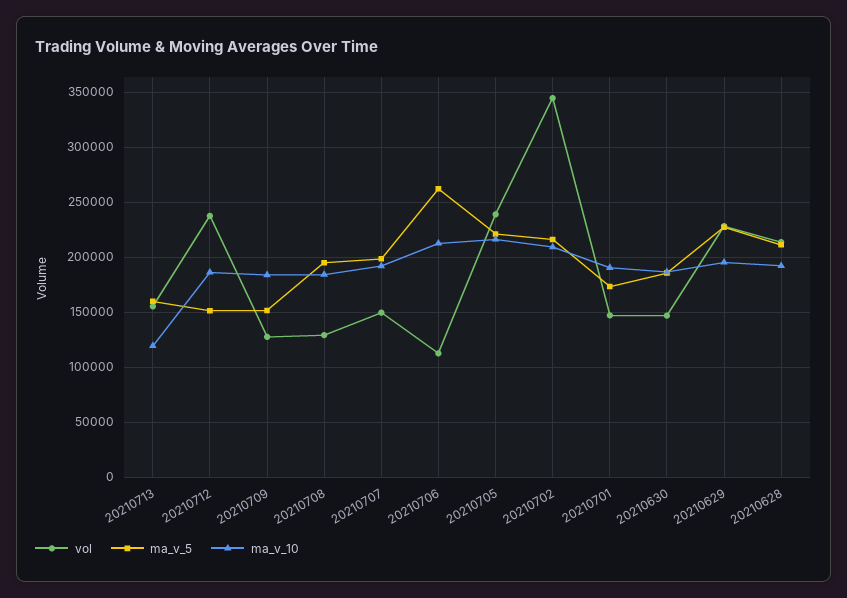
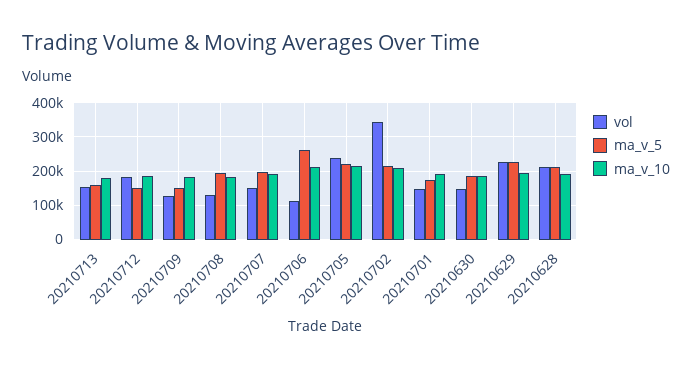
  {
    "vol": {
      "20210713": 160000,
-     "20210712": 240000,
+     "20210712": 180000,
      "20210709": 130000,
      "20210708": 130000,
      "20210707": 150000,
      "20210706": 110000,
      "20210705": 240000,
      "20210702": 340000,
      "20210701": 150000,
      "20210630": 150000,
      "20210629": 230000,
      "20210628": 210000
    },
    "ma_v_5": {
      "20210713": 160000,
      "20210712": 150000,
      "20210709": 150000,
      "20210708": 190000,
      "20210707": 200000,
      "20210706": 260000,
      "20210705": 220000,
      "20210702": 220000,
      "20210701": 170000,
      "20210630": 190000,
      "20210629": 230000,
      "20210628": 210000
    },
    "ma_v_10": {
-     "20210713": 120000,
+     "20210713": 180000,
      "20210712": 190000,
      "20210709": 180000,
      "20210708": 180000,
      "20210707": 190000,
      "20210706": 210000,
      "20210705": 220000,
      "20210702": 210000,
      "20210701": 190000,
      "20210630": 190000,
      "20210629": 200000,
      "20210628": 190000
    }
  }

